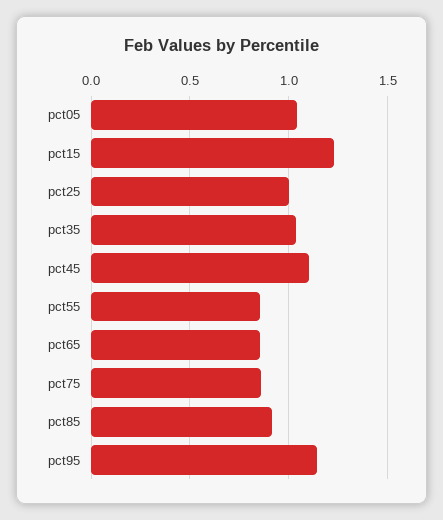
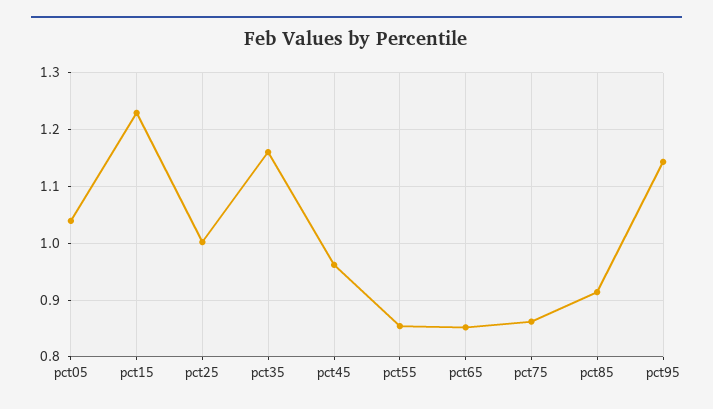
  {
    "pct05": 1.04,
    "pct15": 1.22,
    "pct25": 1,
-   "pct35": 1.05,
+   "pct35": 1.16,
-   "pct45": 1.1,
+   "pct45": 0.96,
    "pct55": 0.86,
    "pct65": 0.86,
    "pct75": 0.86,
    "pct85": 0.92,
    "pct95": 1.14
  }

